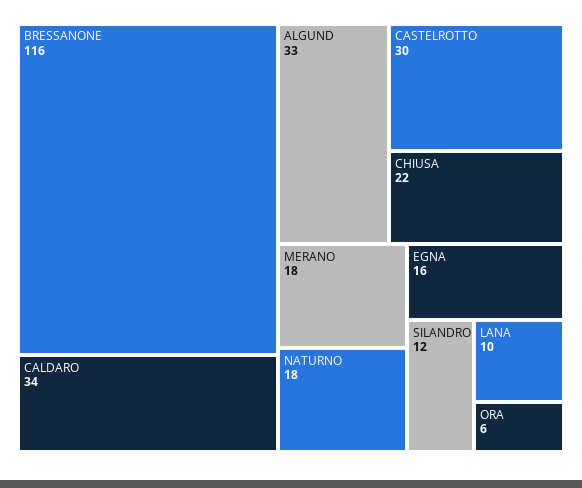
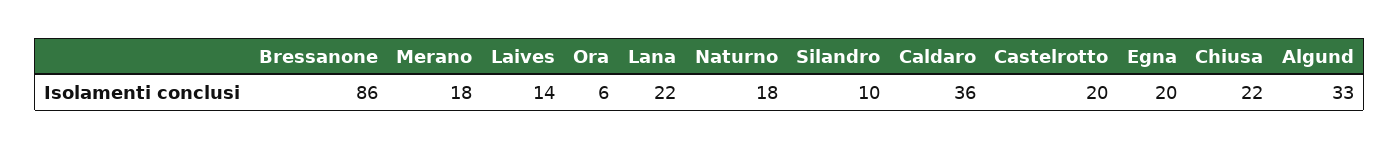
  {
-   "BRESSANONE": 116,
+   "BRESSANONE": 86,
-   "CALDARO": 34,
+   "CALDARO": 36,
    "ALGUND": 33,
-   "CASTELROTTO": 30,
+   "CASTELROTTO": 20,
    "CHIUSA": 22,
    "MERANO": 18,
    "NATURNO": 18,
-   "EGNA": 16,
+   "EGNA": 20,
-   "SILANDRO": 12,
+   "SILANDRO": 10,
-   "LANA": 10,
+   "LANA": 22,
-   "ORA": 6
+   "ORA": 6,
+   "Laives": 14
  }

